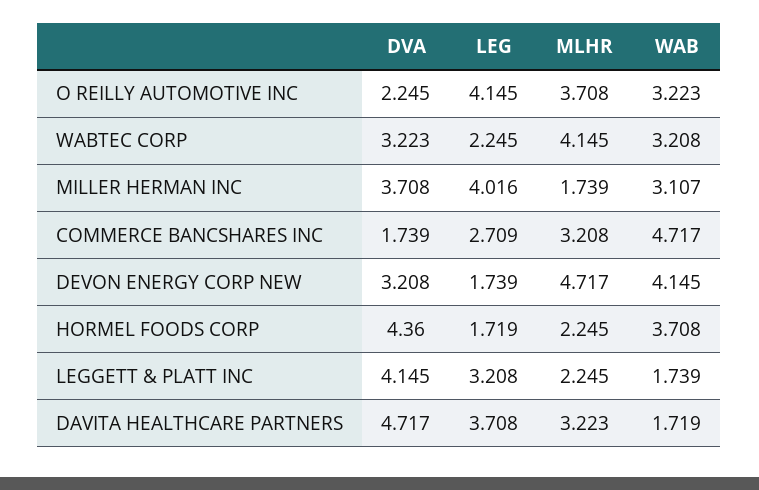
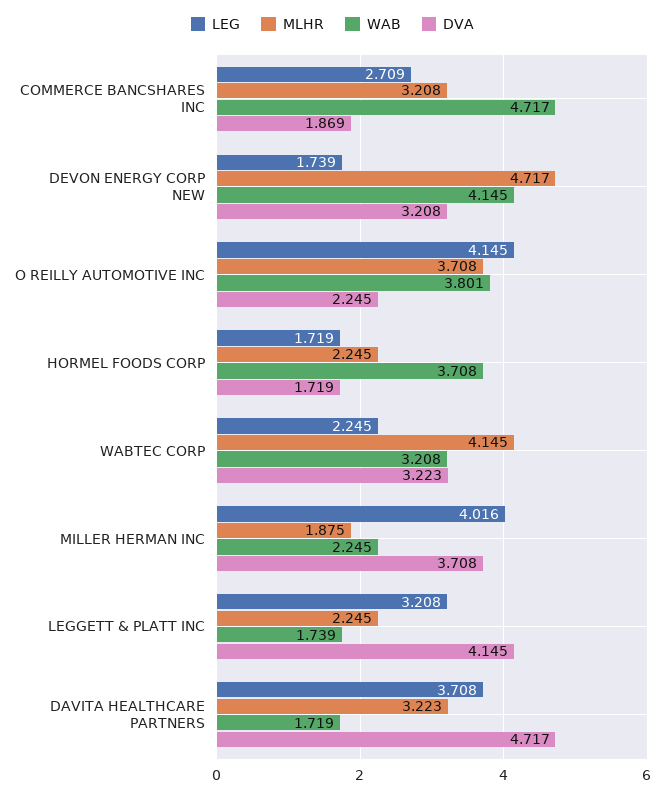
  {
    "DVA": {
      "O REILLY AUTOMOTIVE INC": 2.245,
      "WABTEC CORP": 3.223,
      "MILLER HERMAN INC": 3.708,
-     "COMMERCE BANCSHARES INC": 1.739,
+     "COMMERCE BANCSHARES INC": 1.869,
      "DEVON ENERGY CORP NEW": 3.208,
-     "HORMEL FOODS CORP": 4.36,
+     "HORMEL FOODS CORP": 1.719,
      "LEGGETT & PLATT INC": 4.145,
      "DAVITA HEALTHCARE PARTNERS": 4.717
    },
    "LEG": {
      "O REILLY AUTOMOTIVE INC": 4.145,
      "WABTEC CORP": 2.245,
      "MILLER HERMAN INC": 4.016,
      "COMMERCE BANCSHARES INC": 2.709,
      "DEVON ENERGY CORP NEW": 1.739,
      "HORMEL FOODS CORP": 1.719,
      "LEGGETT & PLATT INC": 3.208,
      "DAVITA HEALTHCARE PARTNERS": 3.708
    },
    "MLHR": {
      "O REILLY AUTOMOTIVE INC": 3.708,
      "WABTEC CORP": 4.145,
-     "MILLER HERMAN INC": 1.739,
+     "MILLER HERMAN INC": 1.875,
      "COMMERCE BANCSHARES INC": 3.208,
      "DEVON ENERGY CORP NEW": 4.717,
      "HORMEL FOODS CORP": 2.245,
      "LEGGETT & PLATT INC": 2.245,
      "DAVITA HEALTHCARE PARTNERS": 3.223
    },
    "WAB": {
-     "O REILLY AUTOMOTIVE INC": 3.223,
+     "O REILLY AUTOMOTIVE INC": 3.801,
      "WABTEC CORP": 3.208,
-     "MILLER HERMAN INC": 3.107,
+     "MILLER HERMAN INC": 2.245,
      "COMMERCE BANCSHARES INC": 4.717,
      "DEVON ENERGY CORP NEW": 4.145,
      "HORMEL FOODS CORP": 3.708,
      "LEGGETT & PLATT INC": 1.739,
      "DAVITA HEALTHCARE PARTNERS": 1.719
    }
  }

